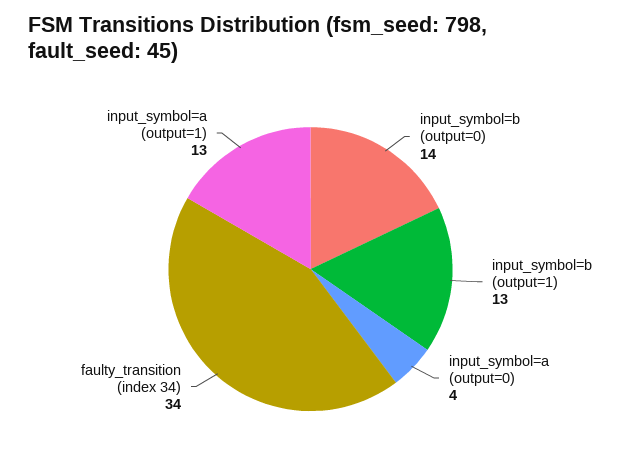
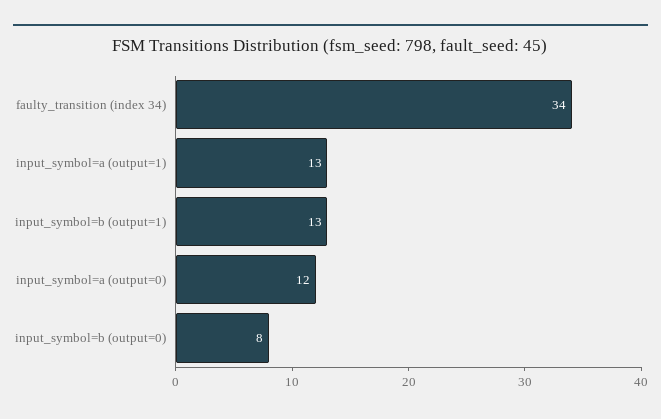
  {
-   "input_symbol=b (output=0)": 14,
+   "input_symbol=b (output=0)": 8,
    "input_symbol=b (output=1)": 13,
-   "input_symbol=a (output=0)": 4,
+   "input_symbol=a (output=0)": 12,
    "faulty_transition (index 34)": 34,
    "input_symbol=a (output=1)": 13
  }

